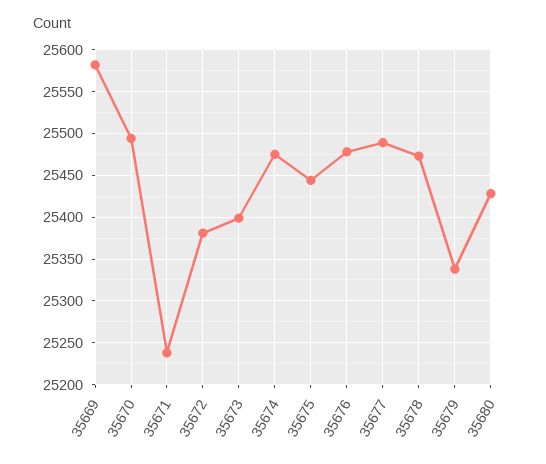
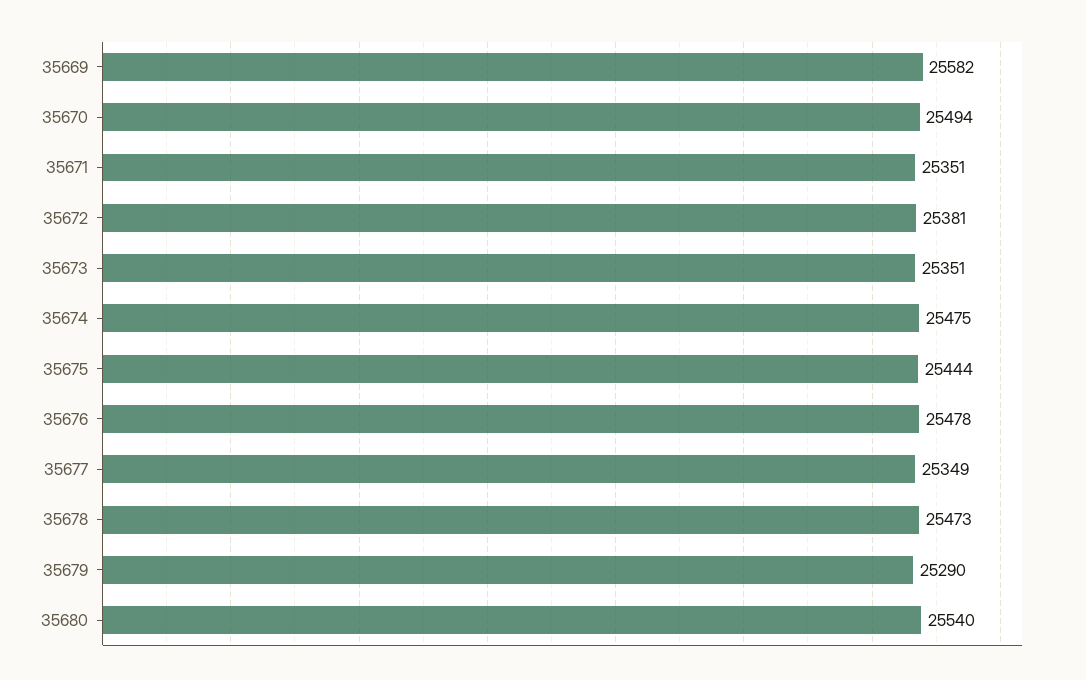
  {
    "35669": 25582,
    "35670": 25494,
-   "35671": 25240,
+   "35671": 25351,
    "35672": 25381,
-   "35673": 25400,
+   "35673": 25351,
    "35674": 25475,
    "35675": 25444,
    "35676": 25478,
-   "35677": 25490,
+   "35677": 25349,
    "35678": 25473,
-   "35679": 25340,
+   "35679": 25290,
-   "35680": 25430
+   "35680": 25540
  }

